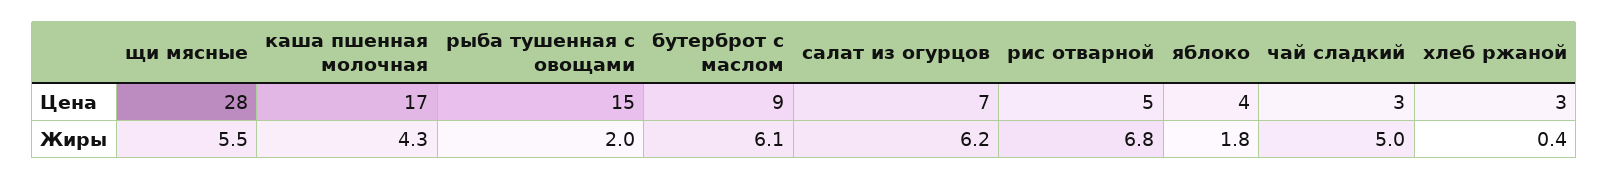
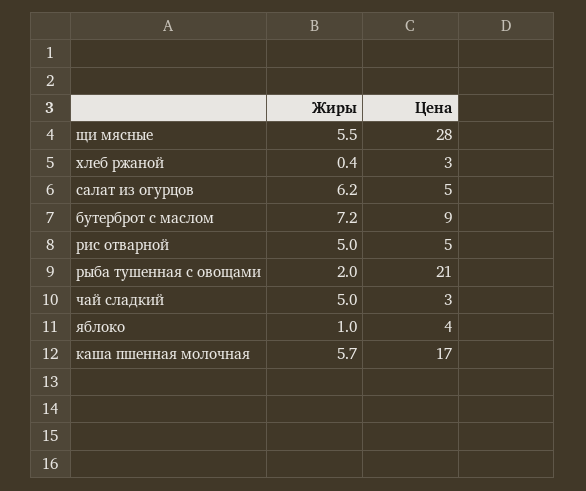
  {
    "щи мясные": {
      "Цена": 28,
      "Жиры": 5.5
    },
    "каша пшенная молочная": {
      "Цена": 17,
-     "Жиры": 4.3
+     "Жиры": 5.7
    },
    "рыба тушенная с овощами": {
-     "Цена": 15,
+     "Цена": 21,
      "Жиры": 2
    },
    "бутерброт с маслом": {
      "Цена": 9,
-     "Жиры": 6.1
+     "Жиры": 7.2
    },
    "салат из огурцов": {
-     "Цена": 7,
+     "Цена": 5,
      "Жиры": 6.2
    },
    "рис отварной": {
      "Цена": 5,
-     "Жиры": 6.8
+     "Жиры": 5
    },
    "яблоко": {
      "Цена": 4,
-     "Жиры": 1.8
+     "Жиры": 1
    },
    "чай сладкий": {
      "Цена": 3,
      "Жиры": 5
    },
    "хлеб ржаной": {
      "Цена": 3,
      "Жиры": 0.4
    }
  }

